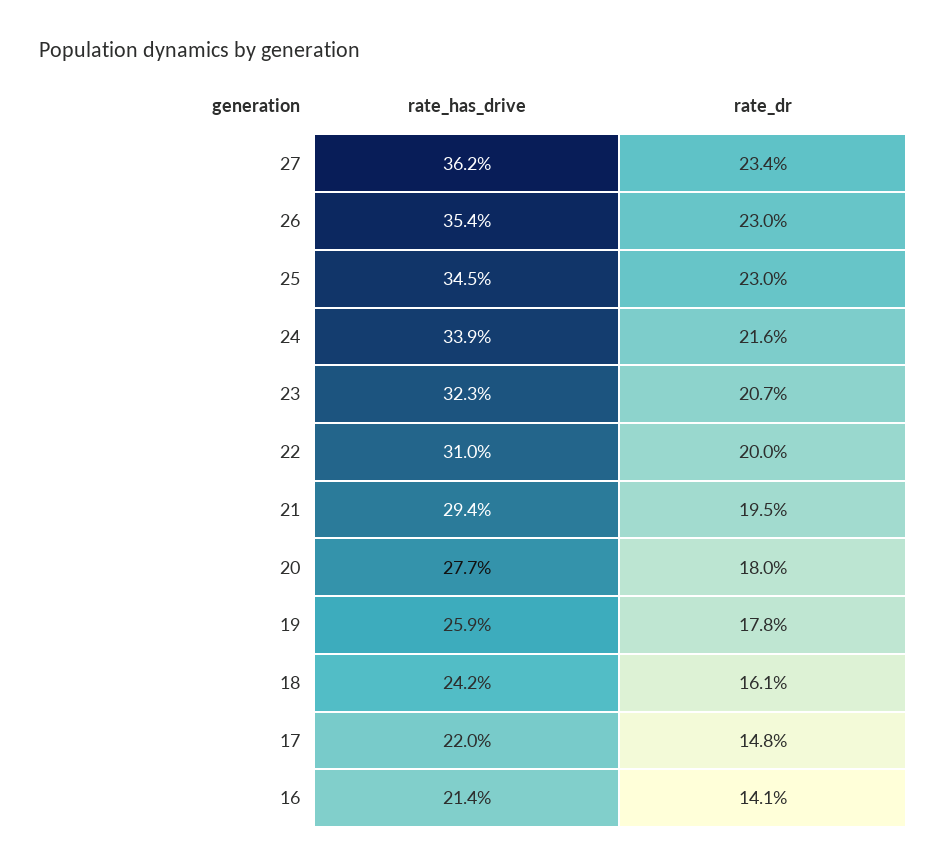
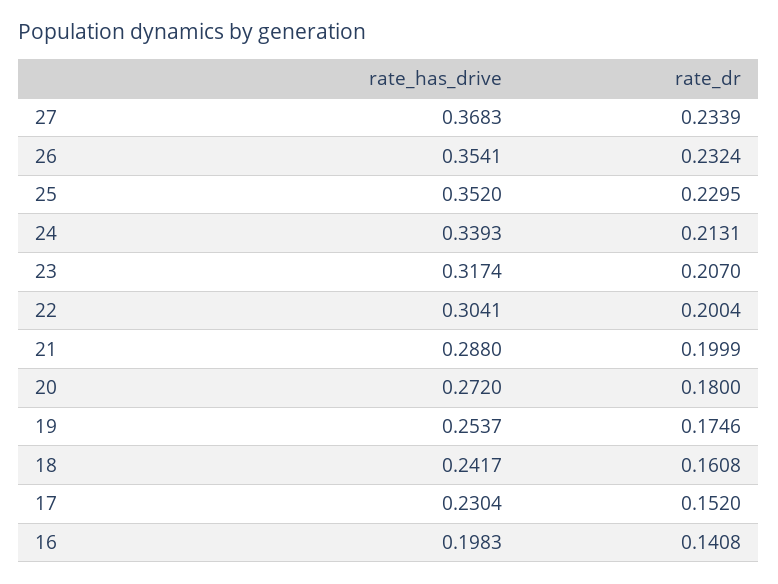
  {
    "rate_has_drive": {
-     "27": 0.362,
+     "27": 0.3683,
      "26": 0.3541,
-     "25": 0.345,
+     "25": 0.352,
      "24": 0.3393,
-     "23": 0.323,
+     "23": 0.3174,
-     "22": 0.31,
+     "22": 0.3041,
-     "21": 0.294,
+     "21": 0.288,
-     "20": 0.277,
+     "20": 0.272,
-     "19": 0.259,
+     "19": 0.2537,
      "18": 0.2417,
-     "17": 0.22,
+     "17": 0.2304,
-     "16": 0.214
+     "16": 0.1983
    },
    "rate_dr": {
      "27": 0.2339,
-     "26": 0.23,
+     "26": 0.2324,
      "25": 0.2295,
-     "24": 0.216,
+     "24": 0.2131,
      "23": 0.207,
      "22": 0.2004,
-     "21": 0.195,
+     "21": 0.1999,
      "20": 0.18,
-     "19": 0.178,
+     "19": 0.1746,
      "18": 0.1608,
-     "17": 0.148,
+     "17": 0.152,
      "16": 0.1408
    }
  }

